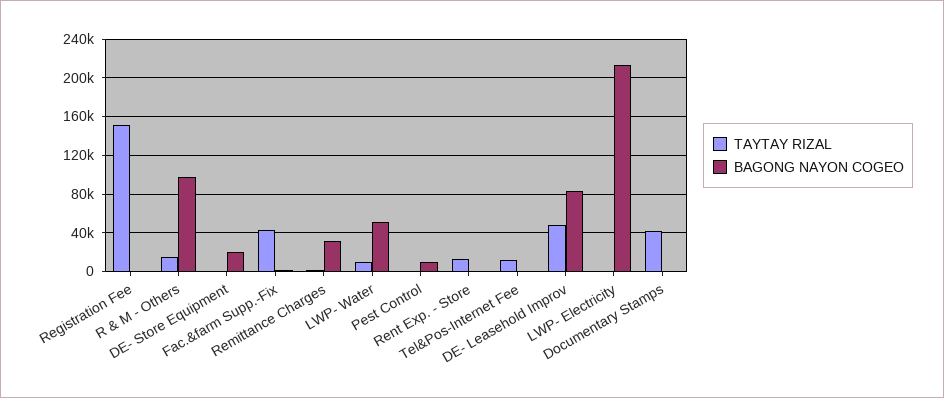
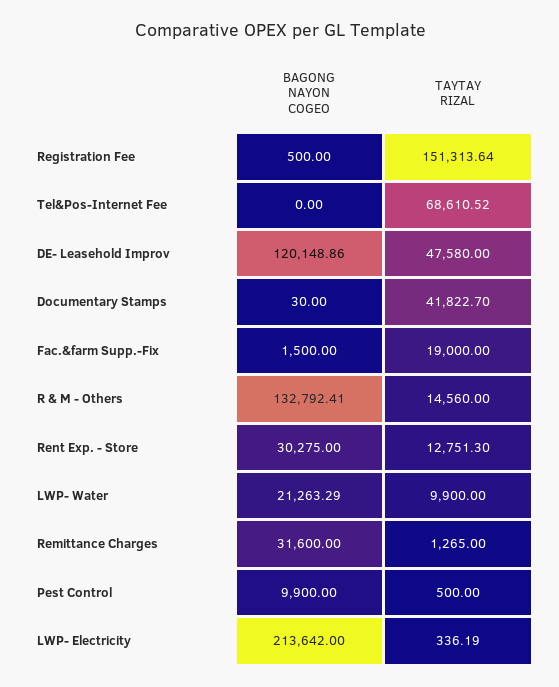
  {
    "TAYTAY RIZAL": {
      "Registration Fee": 151313.64,
      "R & M - Others": 14560,
-     "DE- Store Equipment": 0,
-     "Fac.&farm Supp.-Fix": 40000,
+     "Fac.&farm Supp.-Fix": 19000,
      "Remittance Charges": 1265,
      "LWP- Water": 9900,
      "Pest Control": 500,
      "Rent Exp. - Store": 12751.3,
-     "Tel&Pos-Internet Fee": 10000,
+     "Tel&Pos-Internet Fee": 68610.52,
      "DE- Leasehold Improv": 47580,
      "LWP- Electricity": 336.19,
      "Documentary Stamps": 41822.7
    },
    "BAGONG NAYON COGEO": {
      "Registration Fee": 500,
-     "R & M - Others": 100000,
+     "R & M - Others": 132792.41,
-     "DE- Store Equipment": 20000,
      "Fac.&farm Supp.-Fix": 1500,
      "Remittance Charges": 31600,
-     "LWP- Water": 50000,
+     "LWP- Water": 21263.29,
      "Pest Control": 9900,
-     "Rent Exp. - Store": 0,
+     "Rent Exp. - Store": 30275,
      "Tel&Pos-Internet Fee": 0,
-     "DE- Leasehold Improv": 80000,
+     "DE- Leasehold Improv": 120148.86,
      "LWP- Electricity": 213642,
      "Documentary Stamps": 30
    }
  }

